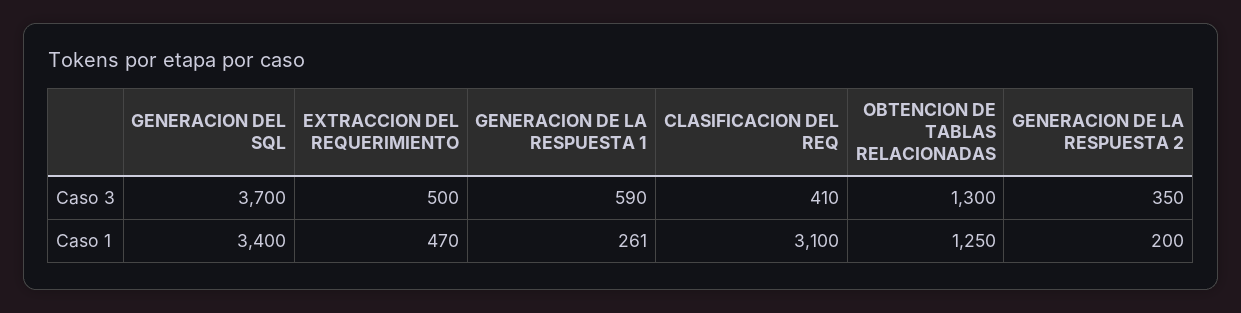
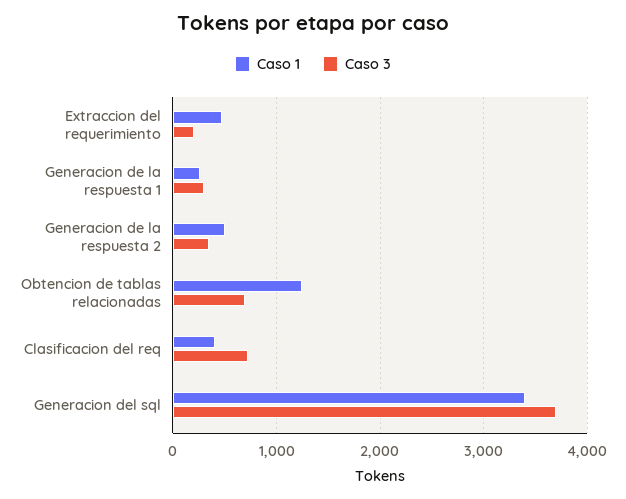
  {
    "Caso 3": {
      "GENERACION DEL SQL": 3700,
-     "EXTRACCION DEL REQUERIMIENTO": 500,
+     "EXTRACCION DEL REQUERIMIENTO": 200,
-     "GENERACION DE LA RESPUESTA 1": 590,
+     "GENERACION DE LA RESPUESTA 1": 300,
-     "CLASIFICACION DEL REQ": 410,
+     "CLASIFICACION DEL REQ": 700,
-     "OBTENCION DE TABLAS RELACIONADAS": 1300,
+     "OBTENCION DE TABLAS RELACIONADAS": 700,
      "GENERACION DE LA RESPUESTA 2": 350
    },
    "Caso 1": {
      "GENERACION DEL SQL": 3400,
      "EXTRACCION DEL REQUERIMIENTO": 470,
      "GENERACION DE LA RESPUESTA 1": 261,
-     "CLASIFICACION DEL REQ": 3100,
+     "CLASIFICACION DEL REQ": 400,
      "OBTENCION DE TABLAS RELACIONADAS": 1250,
-     "GENERACION DE LA RESPUESTA 2": 200
+     "GENERACION DE LA RESPUESTA 2": 500
    }
  }

